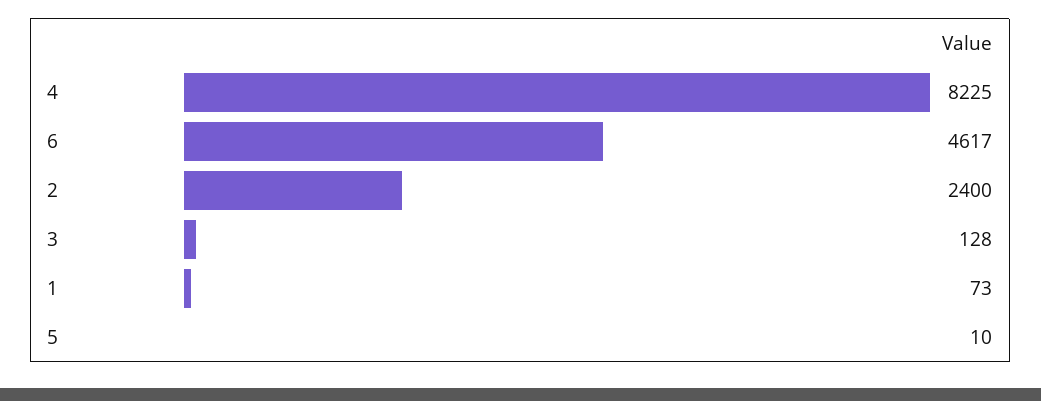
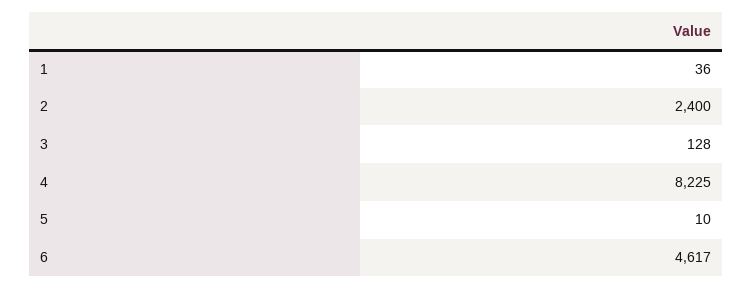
  {
    "4": 8225,
    "6": 4617,
    "2": 2400,
    "3": 128,
-   "1": 73,
+   "1": 36,
    "5": 10
  }

